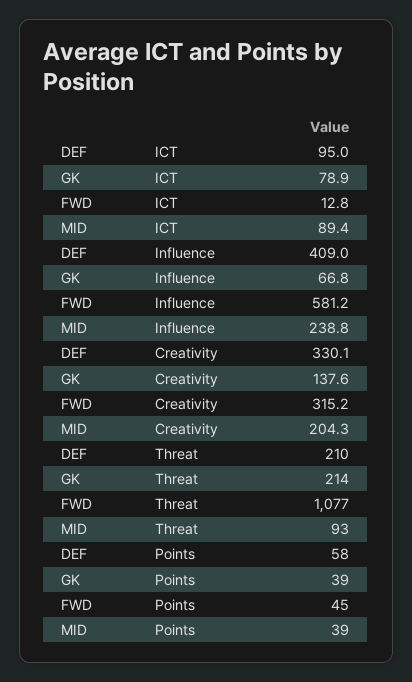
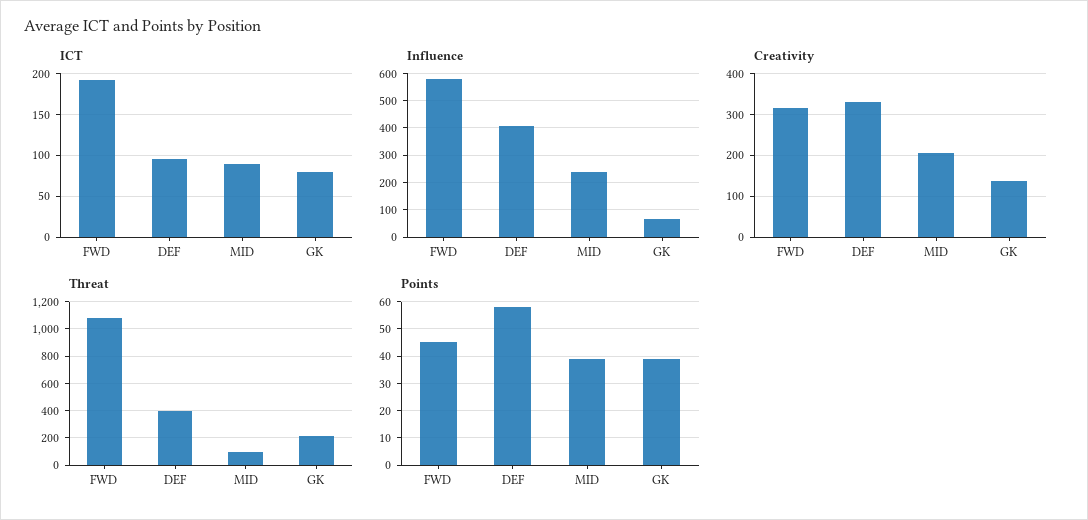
  {
    "ICT": {
      "DEF": 95,
      "GK": 78.9,
-     "FWD": 12.8,
+     "FWD": 190,
      "MID": 89.4
    },
    "Influence": {
      "DEF": 409,
      "GK": 66.8,
      "FWD": 581.2,
      "MID": 238.8
    },
    "Creativity": {
      "DEF": 330.1,
      "GK": 137.6,
      "FWD": 315.2,
      "MID": 204.3
    },
    "Threat": {
-     "DEF": 210,
+     "DEF": 400,
      "GK": 214,
      "FWD": 1077,
      "MID": 93
    },
    "Points": {
      "DEF": 58,
      "GK": 39,
      "FWD": 45,
      "MID": 39
    }
  }

